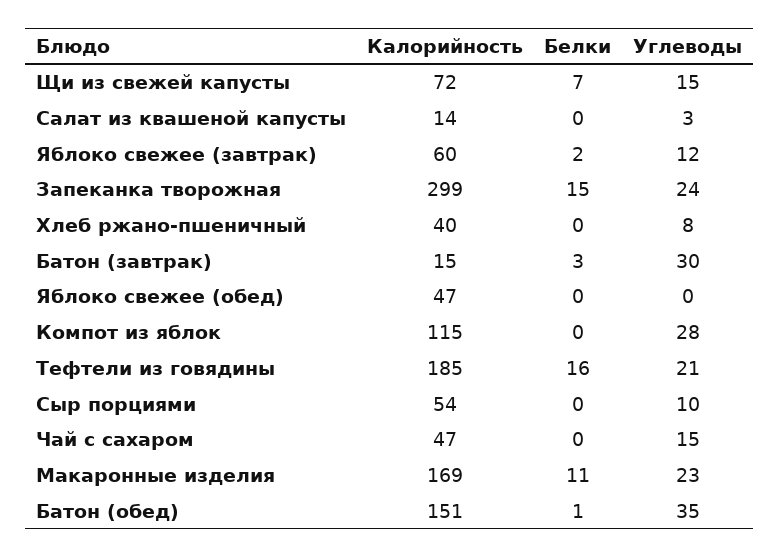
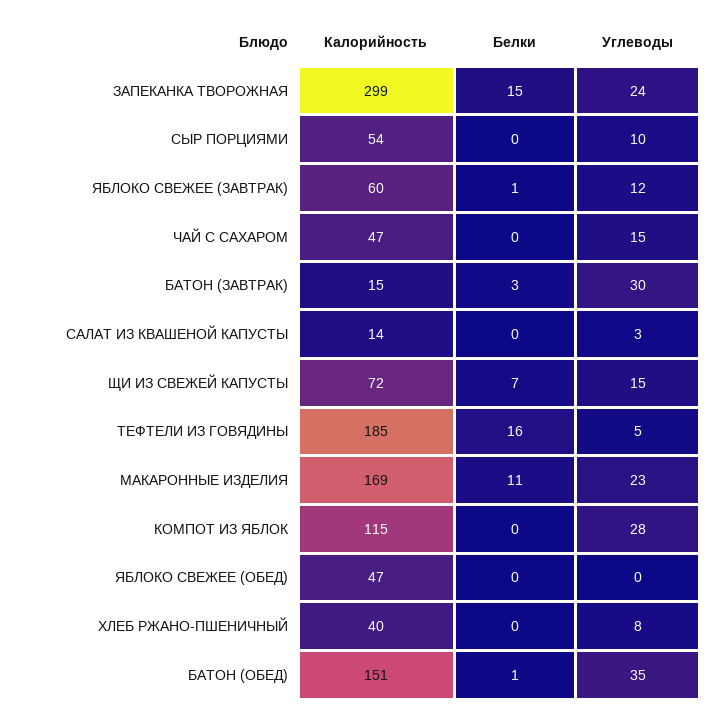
  {
    "Калорийность": {
      "Щи из свежей капусты": 72,
      "Салат из квашеной капусты": 14,
      "Яблоко свежее (завтрак)": 60,
      "Запеканка творожная": 299,
      "Хлеб ржано-пшеничный": 40,
      "Батон (завтрак)": 15,
      "Яблоко свежее (обед)": 47,
      "Компот из яблок": 115,
      "Тефтели из говядины": 185,
      "Сыр порциями": 54,
      "Чай с сахаром": 47,
      "Макаронные изделия": 169,
      "Батон (обед)": 151
    },
    "Белки": {
      "Щи из свежей капусты": 7,
      "Салат из квашеной капусты": 0,
-     "Яблоко свежее (завтрак)": 2,
+     "Яблоко свежее (завтрак)": 1,
      "Запеканка творожная": 15,
      "Хлеб ржано-пшеничный": 0,
      "Батон (завтрак)": 3,
      "Яблоко свежее (обед)": 0,
      "Компот из яблок": 0,
      "Тефтели из говядины": 16,
      "Сыр порциями": 0,
      "Чай с сахаром": 0,
      "Макаронные изделия": 11,
      "Батон (обед)": 1
    },
    "Углеводы": {
      "Щи из свежей капусты": 15,
      "Салат из квашеной капусты": 3,
      "Яблоко свежее (завтрак)": 12,
      "Запеканка творожная": 24,
      "Хлеб ржано-пшеничный": 8,
      "Батон (завтрак)": 30,
      "Яблоко свежее (обед)": 0,
      "Компот из яблок": 28,
-     "Тефтели из говядины": 21,
+     "Тефтели из говядины": 5,
      "Сыр порциями": 10,
      "Чай с сахаром": 15,
      "Макаронные изделия": 23,
      "Батон (обед)": 35
    }
  }

